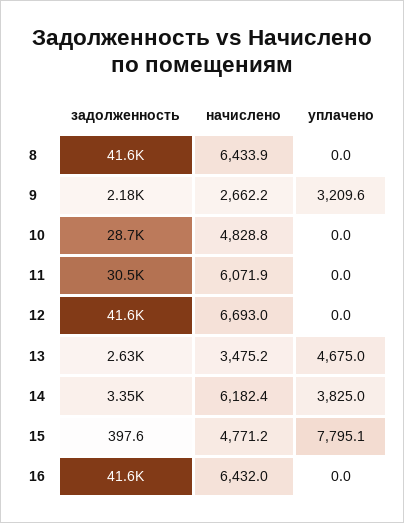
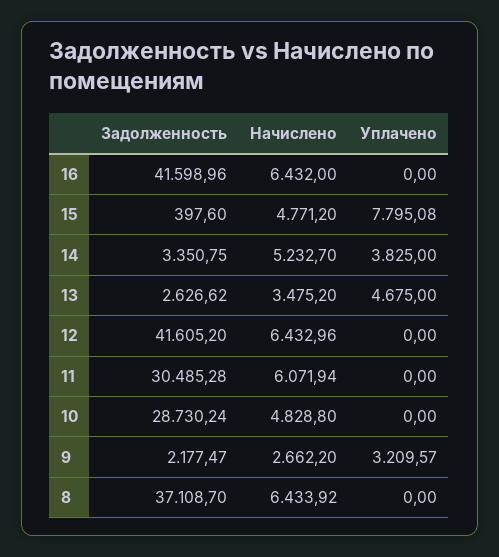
  {
    "задолженность": {
-     "8": 41600,
+     "8": 37108.7,
      "9": 2177.47,
      "10": 28730.24,
      "11": 30485.28,
      "12": 41605.2,
      "13": 2626.62,
      "14": 3350.75,
      "15": 397.6,
      "16": 41598.96
    },
    "начислено": {
      "8": 6433.92,
      "9": 2662.2,
      "10": 4828.8,
      "11": 6071.94,
-     "12": 6693,
+     "12": 6432.96,
      "13": 3475.2,
-     "14": 6182.4,
+     "14": 5232.7,
      "15": 4771.2,
      "16": 6432
    },
    "уплачено": {
      "8": 0,
      "9": 3209.57,
      "10": 0,
      "11": 0,
      "12": 0,
      "13": 4675,
      "14": 3825,
      "15": 7795.08,
      "16": 0
    }
  }

